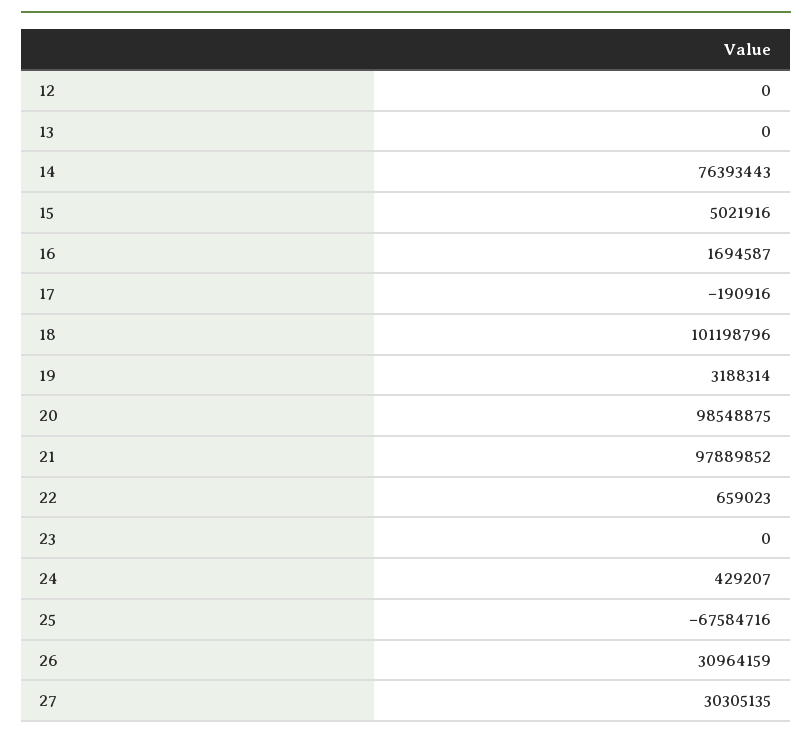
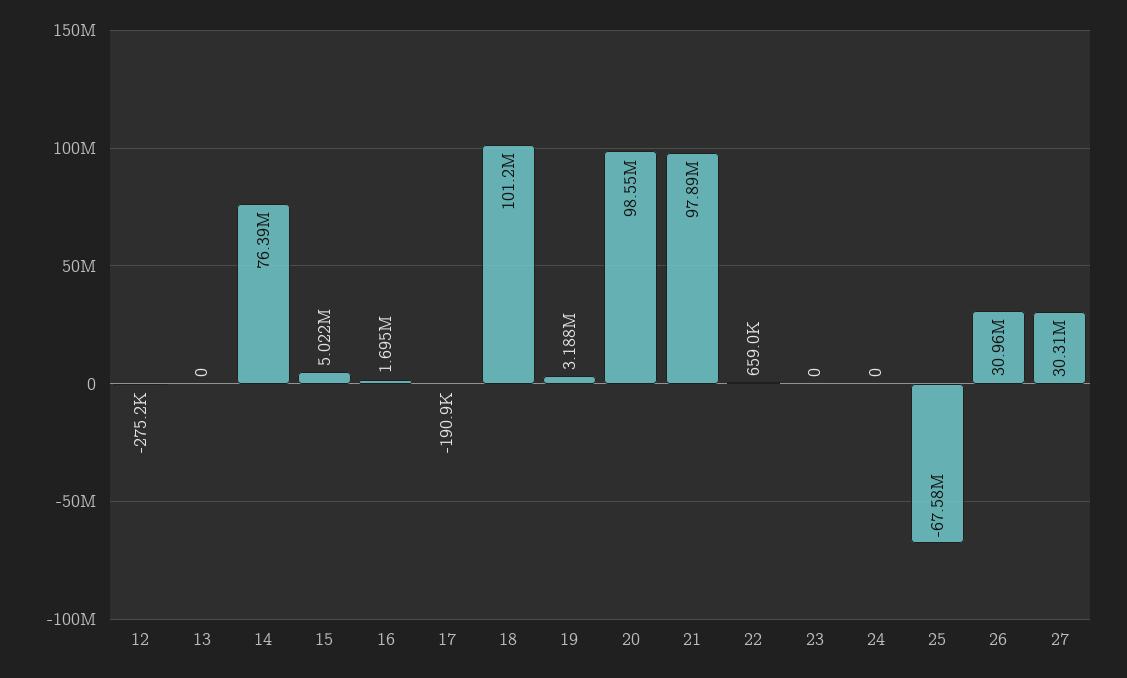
  {
-   "12": 0,
+   "12": -275200,
    "13": 0,
    "14": 76393443,
    "15": 5021916,
    "16": 1694587,
    "17": -190916,
    "18": 101198796,
    "19": 3188314,
    "20": 98548875,
    "21": 97889852,
    "22": 659023,
    "23": 0,
-   "24": 429207,
+   "24": 0,
    "25": -67584716,
    "26": 30964159,
    "27": 30305135
  }

